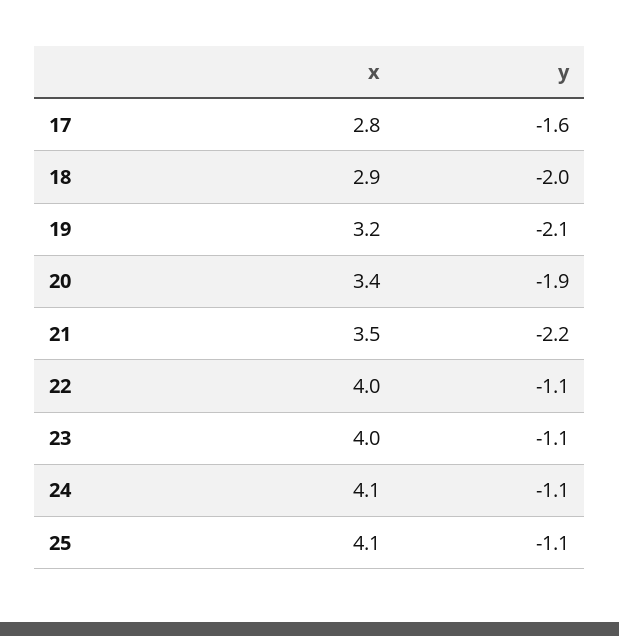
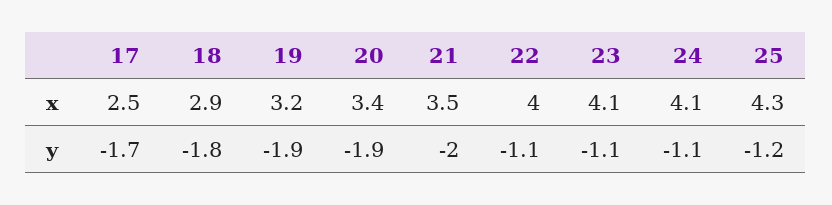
  {
    "x": {
-     "17": 2.8,
+     "17": 2.5,
      "18": 2.9,
      "19": 3.2,
      "20": 3.4,
      "21": 3.5,
      "22": 4,
-     "23": 4,
+     "23": 4.1,
      "24": 4.1,
-     "25": 4.1
+     "25": 4.3
    },
    "y": {
-     "17": -1.6,
+     "17": -1.7,
-     "18": -2,
+     "18": -1.8,
-     "19": -2.1,
+     "19": -1.9,
      "20": -1.9,
-     "21": -2.2,
+     "21": -2,
      "22": -1.1,
      "23": -1.1,
      "24": -1.1,
-     "25": -1.1
+     "25": -1.2
    }
  }

